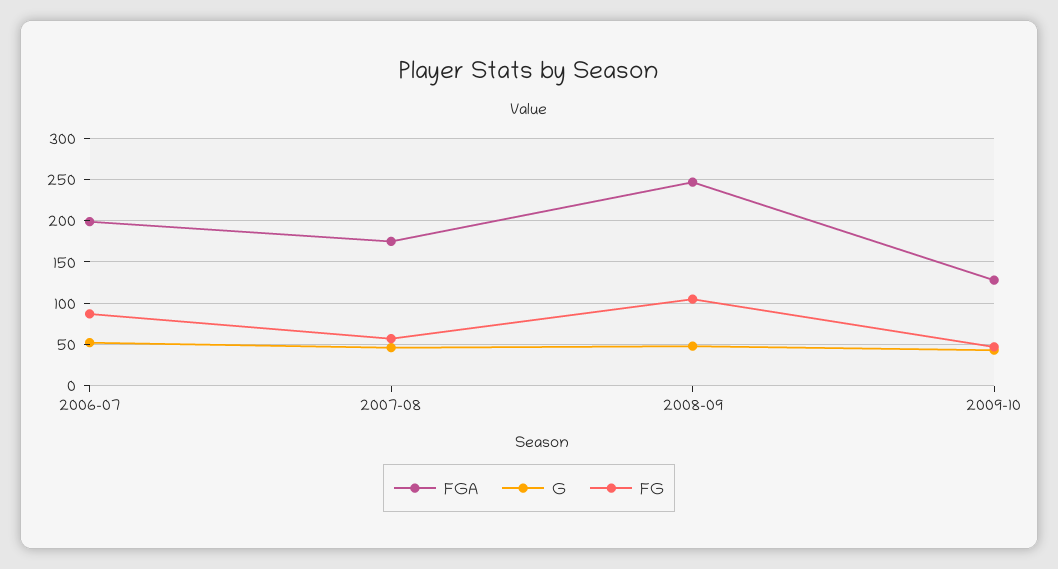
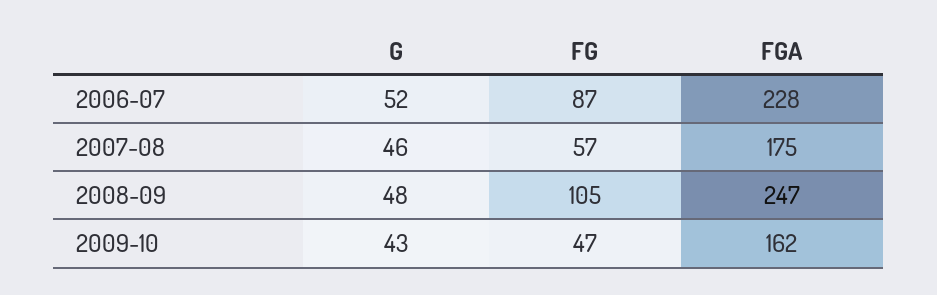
  {
    "FGA": {
-     "2006-07": 200,
+     "2006-07": 228,
      "2007-08": 175,
      "2008-09": 247,
-     "2009-10": 130
+     "2009-10": 162
    },
    "G": {
      "2006-07": 52,
      "2007-08": 46,
      "2008-09": 48,
      "2009-10": 43
    },
    "FG": {
      "2006-07": 87,
      "2007-08": 57,
      "2008-09": 105,
      "2009-10": 47
    }
  }

